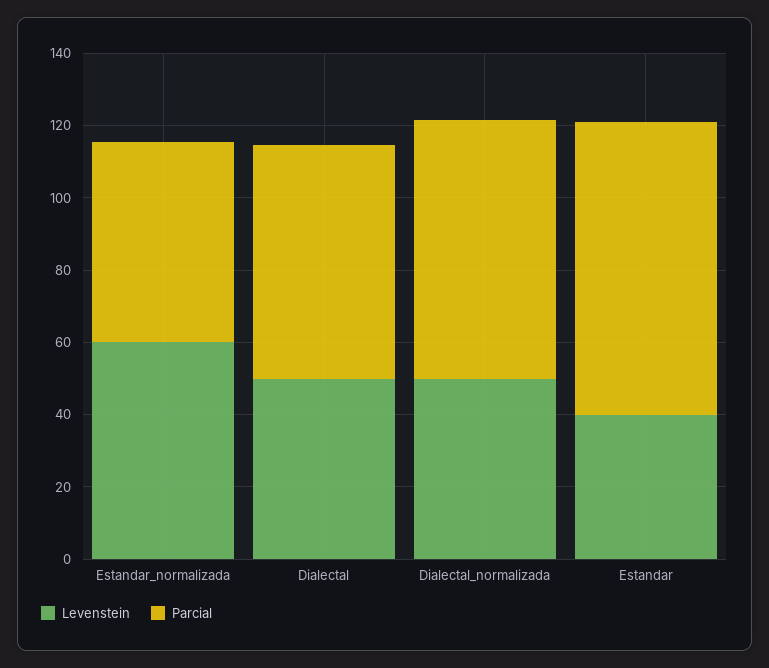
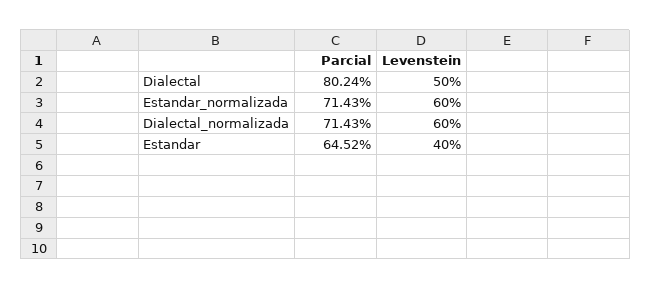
  {
    "Levenstein": {
      "Estandar_normalizada": 60,
      "Dialectal": 50,
-     "Dialectal_normalizada": 50,
+     "Dialectal_normalizada": 60,
      "Estandar": 40
    },
    "Parcial": {
-     "Estandar_normalizada": 55,
+     "Estandar_normalizada": 71.43,
-     "Dialectal": 65,
+     "Dialectal": 80.24,
      "Dialectal_normalizada": 71.43,
-     "Estandar": 80
+     "Estandar": 64.52
    }
  }

